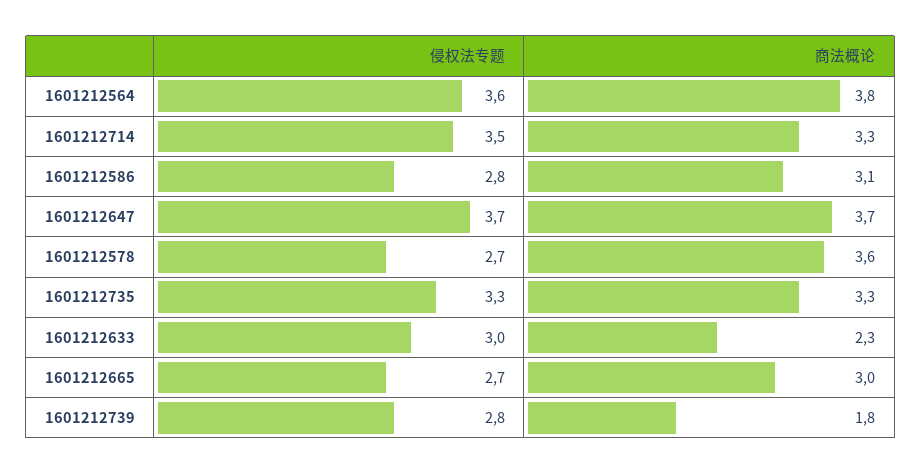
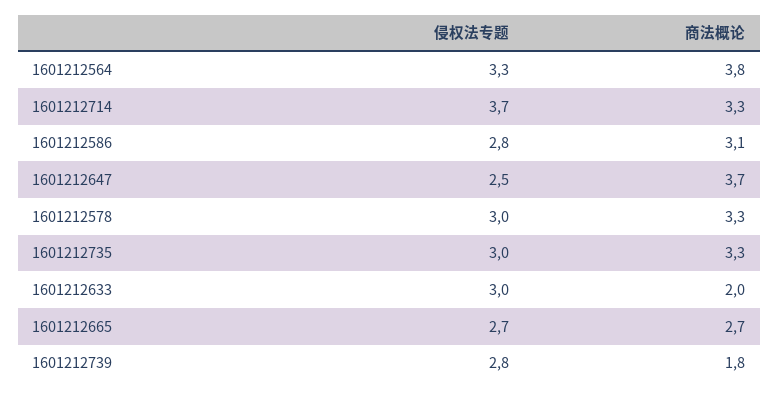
  {
    "侵权法专题": {
-     "1601212564": 3.6,
+     "1601212564": 3.3,
-     "1601212714": 3.5,
+     "1601212714": 3.7,
      "1601212586": 2.8,
-     "1601212647": 3.7,
+     "1601212647": 2.5,
-     "1601212578": 2.7,
+     "1601212578": 3,
-     "1601212735": 3.3,
+     "1601212735": 3,
      "1601212633": 3,
      "1601212665": 2.7,
      "1601212739": 2.8
    },
    "商法概论": {
      "1601212564": 3.8,
      "1601212714": 3.3,
      "1601212586": 3.1,
      "1601212647": 3.7,
-     "1601212578": 3.6,
+     "1601212578": 3.3,
      "1601212735": 3.3,
-     "1601212633": 2.3,
+     "1601212633": 2,
-     "1601212665": 3,
+     "1601212665": 2.7,
      "1601212739": 1.8
    }
  }

